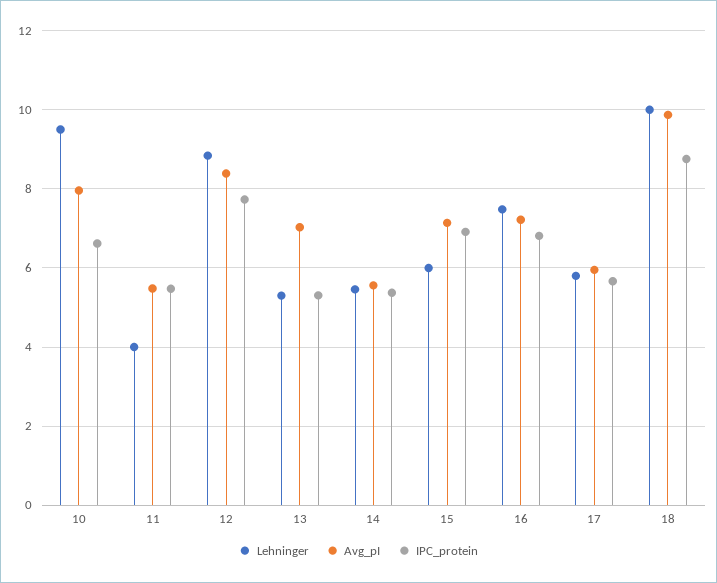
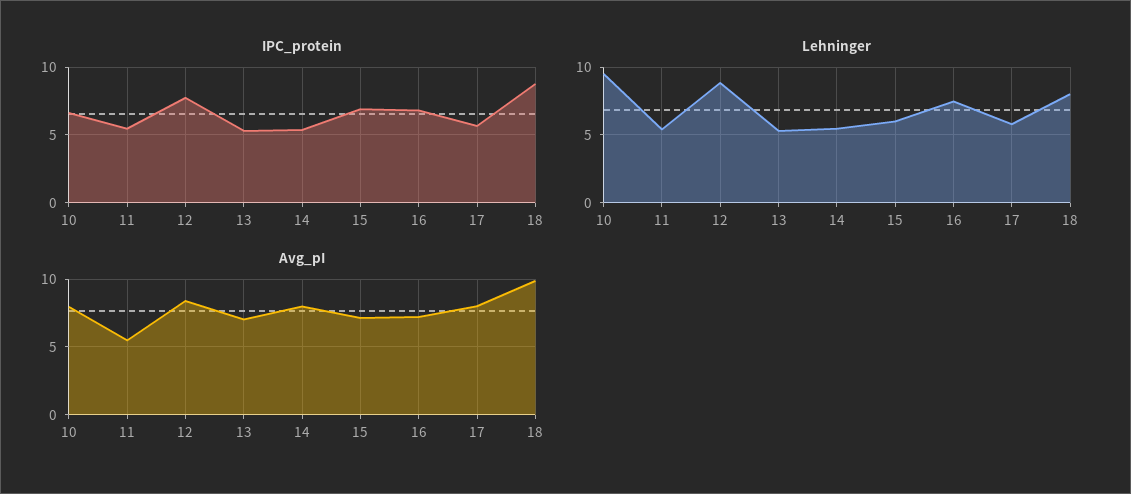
  {
    "Lehninger": {
      "10": 9.6,
-     "11": 4,
+     "11": 5.5,
      "12": 8.8,
      "13": 5.4,
      "14": 5.4,
      "15": 6,
      "16": 7.4,
      "17": 5.8,
-     "18": 10
+     "18": 8
    },
    "Avg_pI": {
      "10": 8,
      "11": 5.4,
      "12": 8.4,
      "13": 7,
-     "14": 5.6,
+     "14": 8,
      "15": 7.2,
      "16": 7.2,
-     "17": 6,
+     "17": 8,
      "18": 9.8
    },
    "IPC_protein": {
      "10": 6.6,
      "11": 5.4,
      "12": 7.8,
      "13": 5.4,
      "14": 5.4,
      "15": 7,
      "16": 6.8,
      "17": 5.6,
      "18": 8.8
    }
  }

